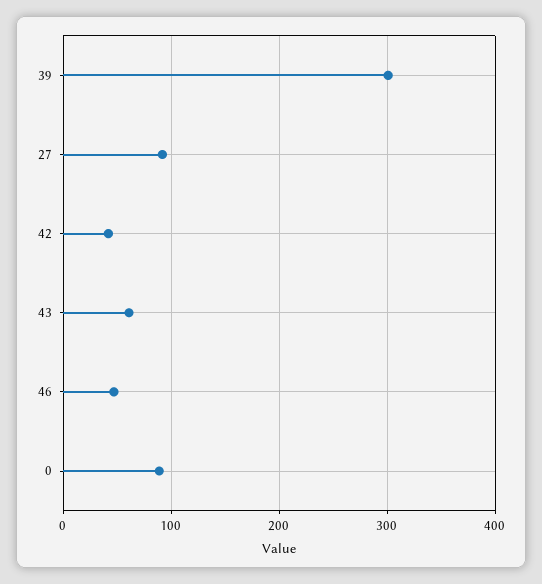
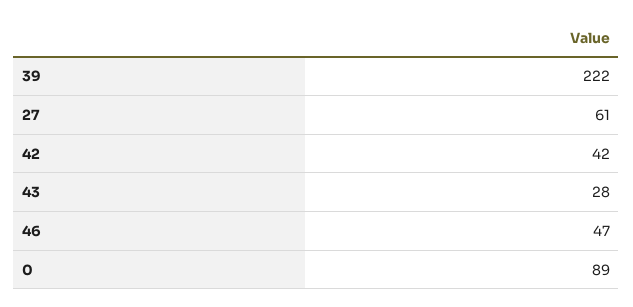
  {
-   "39": 300,
+   "39": 222,
-   "27": 90,
+   "27": 61,
    "42": 42,
-   "43": 60,
+   "43": 28,
    "46": 47,
    "0": 89
  }

